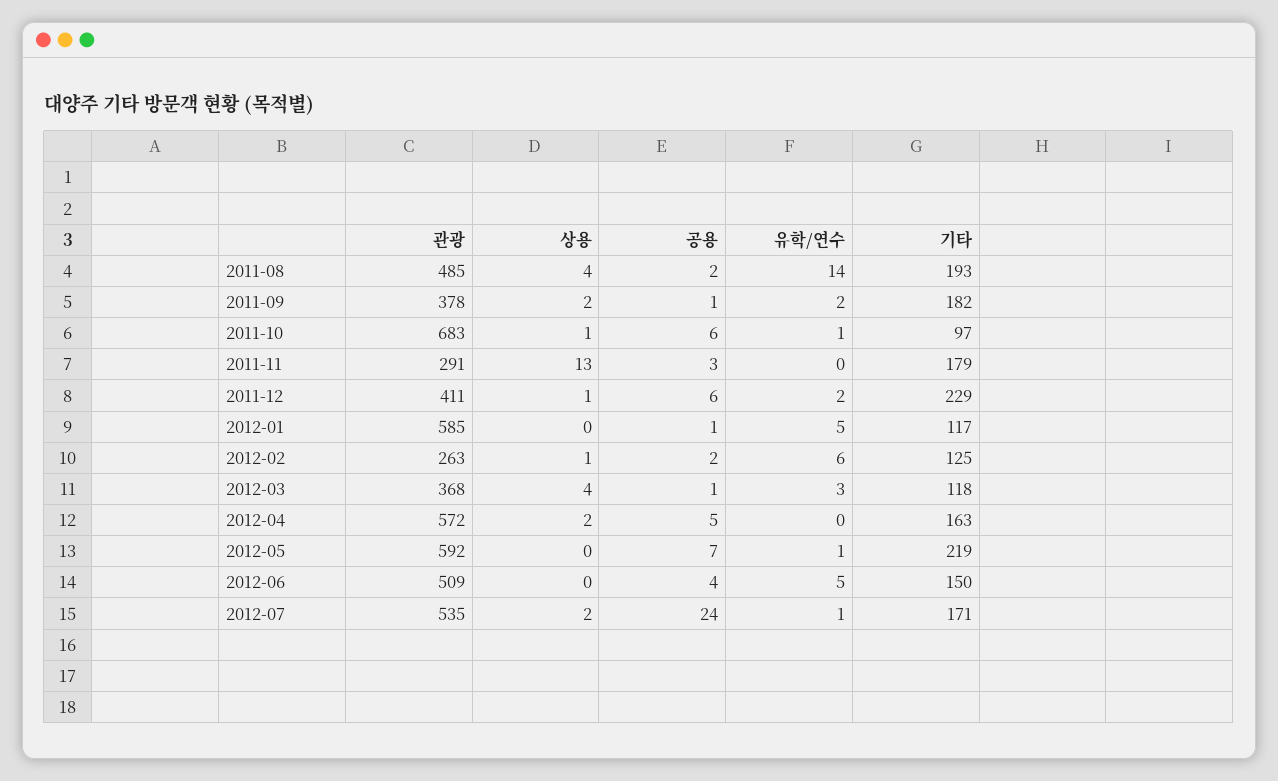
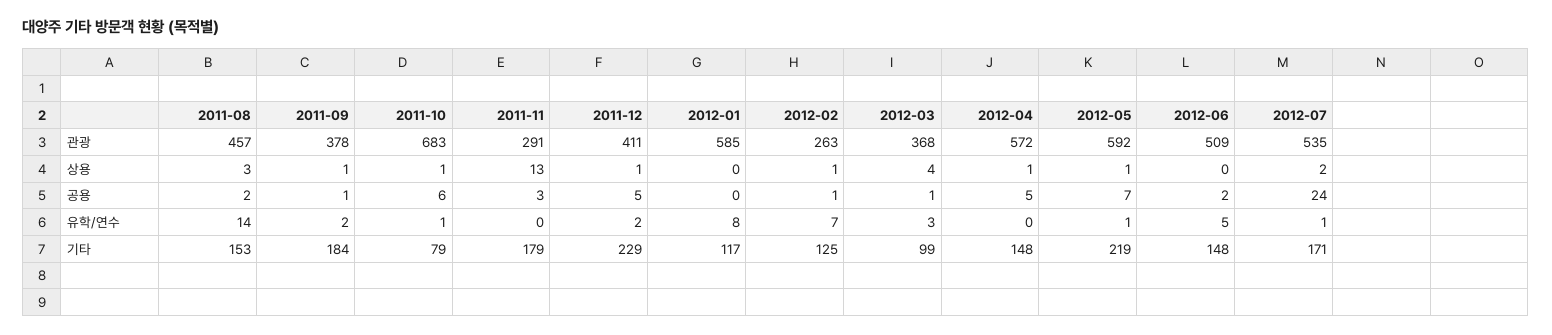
  {
    "관광": {
-     "2011-08": 485,
+     "2011-08": 457,
      "2011-09": 378,
      "2011-10": 683,
      "2011-11": 291,
      "2011-12": 411,
      "2012-01": 585,
      "2012-02": 263,
      "2012-03": 368,
      "2012-04": 572,
      "2012-05": 592,
      "2012-06": 509,
      "2012-07": 535
    },
    "상용": {
-     "2011-08": 4,
+     "2011-08": 3,
-     "2011-09": 2,
+     "2011-09": 1,
      "2011-10": 1,
      "2011-11": 13,
      "2011-12": 1,
      "2012-01": 0,
      "2012-02": 1,
      "2012-03": 4,
-     "2012-04": 2,
+     "2012-04": 1,
-     "2012-05": 0,
+     "2012-05": 1,
      "2012-06": 0,
      "2012-07": 2
    },
    "공용": {
      "2011-08": 2,
      "2011-09": 1,
      "2011-10": 6,
      "2011-11": 3,
-     "2011-12": 6,
+     "2011-12": 5,
-     "2012-01": 1,
+     "2012-01": 0,
-     "2012-02": 2,
+     "2012-02": 1,
      "2012-03": 1,
      "2012-04": 5,
      "2012-05": 7,
-     "2012-06": 4,
+     "2012-06": 2,
      "2012-07": 24
    },
    "유학/연수": {
      "2011-08": 14,
      "2011-09": 2,
      "2011-10": 1,
      "2011-11": 0,
      "2011-12": 2,
-     "2012-01": 5,
+     "2012-01": 8,
-     "2012-02": 6,
+     "2012-02": 7,
      "2012-03": 3,
      "2012-04": 0,
      "2012-05": 1,
      "2012-06": 5,
      "2012-07": 1
    },
    "기타": {
-     "2011-08": 193,
+     "2011-08": 153,
-     "2011-09": 182,
+     "2011-09": 184,
-     "2011-10": 97,
+     "2011-10": 79,
      "2011-11": 179,
      "2011-12": 229,
      "2012-01": 117,
      "2012-02": 125,
-     "2012-03": 118,
+     "2012-03": 99,
-     "2012-04": 163,
+     "2012-04": 148,
      "2012-05": 219,
-     "2012-06": 150,
+     "2012-06": 148,
      "2012-07": 171
    }
  }

